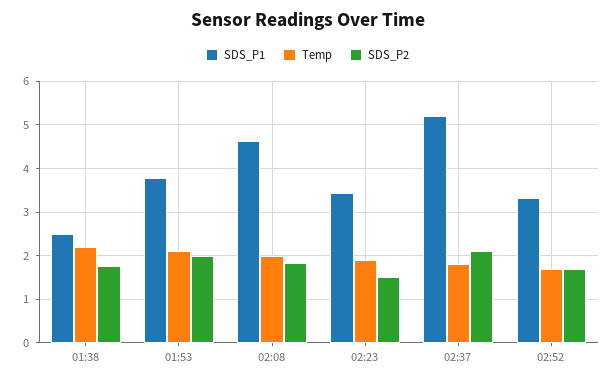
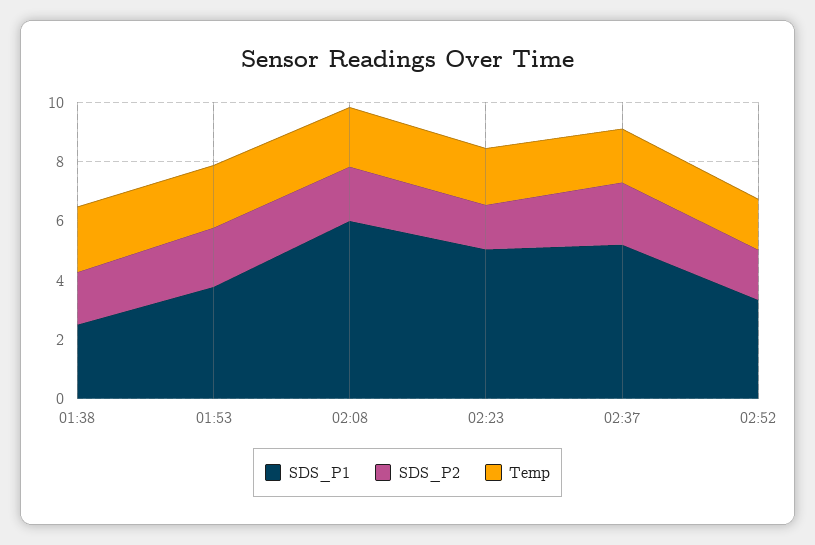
  {
    "SDS_P1": {
      "01:38": 2.6,
      "01:53": 3.8,
-     "02:08": 4.6,
+     "02:08": 6,
-     "02:23": 3.4,
+     "02:23": 5,
      "02:37": 5.2,
      "02:52": 3.4
    },
    "Temp": {
      "01:38": 2.2,
      "01:53": 2.2,
      "02:08": 2,
      "02:23": 2,
      "02:37": 1.8,
      "02:52": 1.8
    },
    "SDS_P2": {
      "01:38": 1.8,
      "01:53": 2,
      "02:08": 1.8,
      "02:23": 1.6,
      "02:37": 2.2,
      "02:52": 1.8
    }
  }

